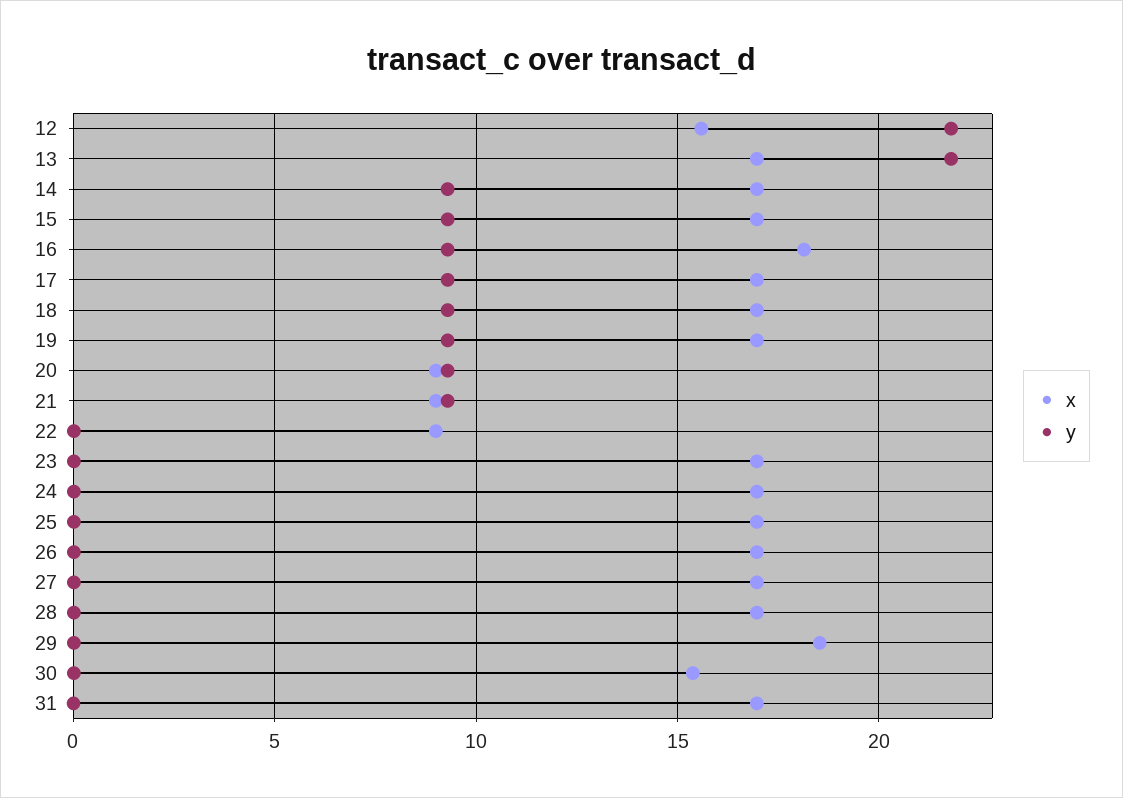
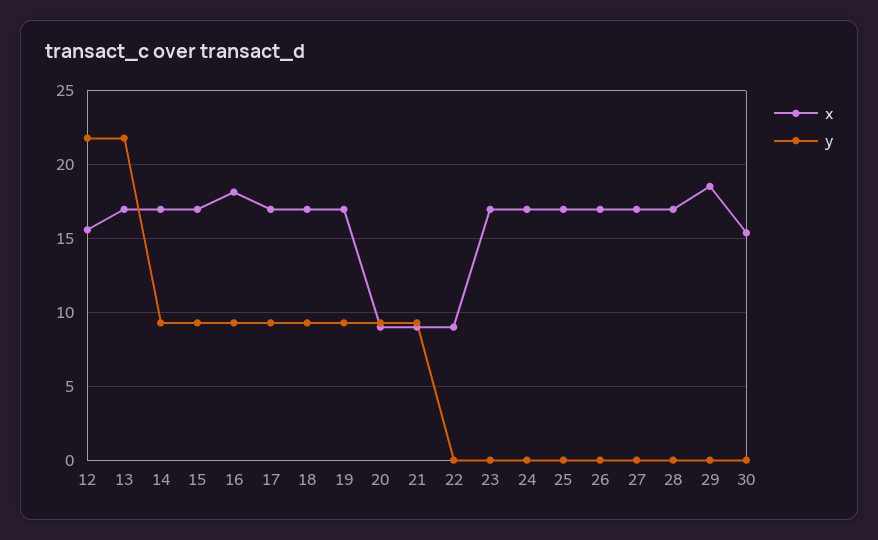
  {
    "x": {
      "12": 15.5,
      "13": 17,
      "14": 17,
      "15": 17,
      "16": 18,
      "17": 17,
      "18": 17,
      "19": 17,
      "20": 9,
      "21": 9,
      "22": 9,
      "23": 17,
      "24": 17,
      "25": 17,
      "26": 17,
      "27": 17,
      "28": 17,
      "29": 18.5,
-     "30": 15.5,
+     "30": 15.5
-     "31": 17
    },
    "y": {
      "12": 22,
      "13": 22,
      "14": 9.5,
      "15": 9.5,
      "16": 9.5,
      "17": 9.5,
      "18": 9.5,
      "19": 9.5,
      "20": 9.5,
      "21": 9.5,
      "22": 0,
      "23": 0,
      "24": 0,
      "25": 0,
      "26": 0,
      "27": 0,
      "28": 0,
      "29": 0,
-     "30": 0,
+     "30": 0
-     "31": 0
    }
  }

